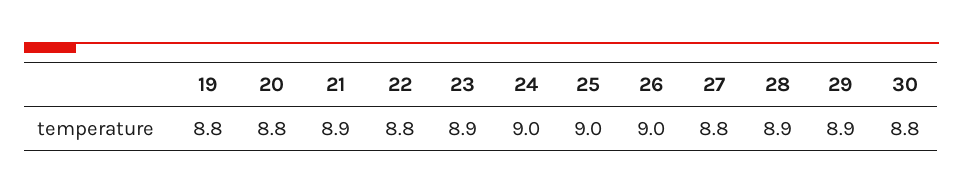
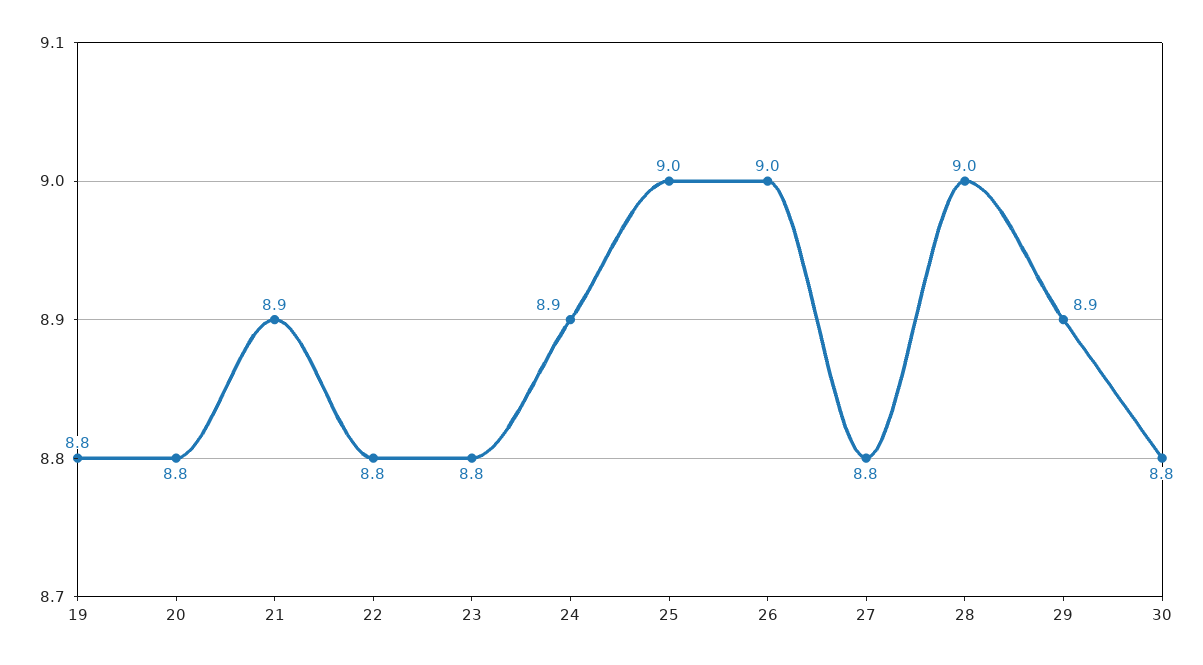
  {
    "19": 8.8,
    "20": 8.8,
    "21": 8.9,
    "22": 8.8,
-   "23": 8.9,
+   "23": 8.8,
-   "24": 9,
+   "24": 8.9,
    "25": 9,
    "26": 9,
    "27": 8.8,
-   "28": 8.9,
+   "28": 9,
    "29": 8.9,
    "30": 8.8
  }

